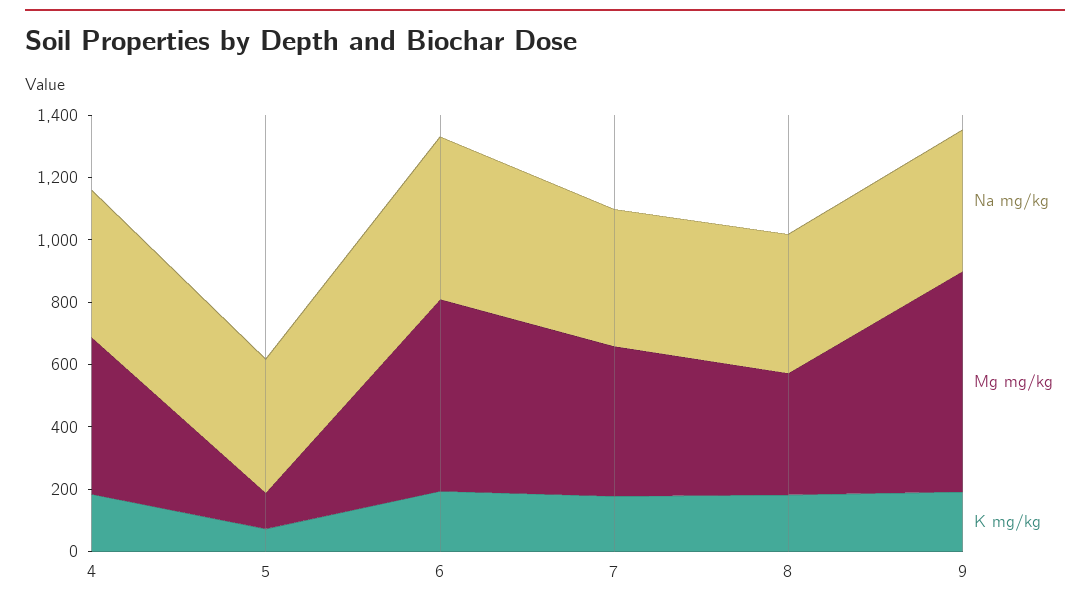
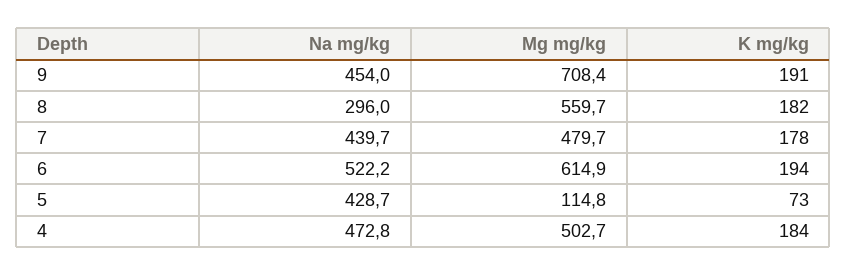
  {
    "Na mg/kg": {
      "4": 472.8,
      "5": 428.7,
      "6": 522.2,
      "7": 439.7,
-     "8": 450,
+     "8": 296,
      "9": 454
    },
    "Mg mg/kg": {
      "4": 502.7,
      "5": 114.8,
      "6": 614.9,
      "7": 479.7,
-     "8": 400,
+     "8": 559.7,
      "9": 708.4
    },
    "K mg/kg": {
      "4": 184,
      "5": 73,
      "6": 194,
      "7": 178,
      "8": 182,
      "9": 191
    }
  }

